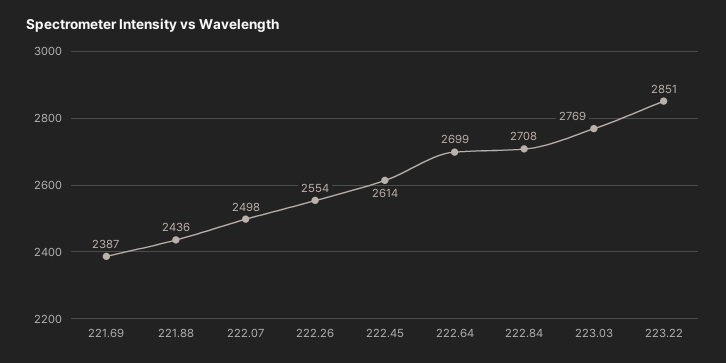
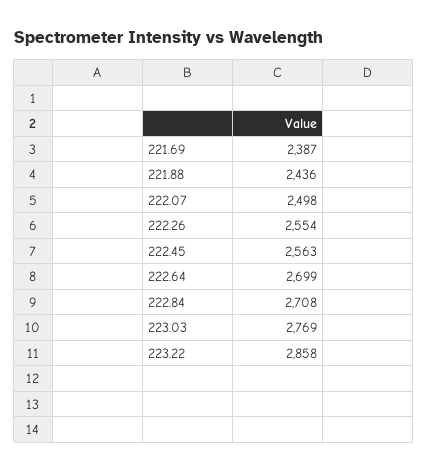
  {
    "221.69": 2387,
    "221.88": 2436,
    "222.07": 2498,
    "222.26": 2554,
-   "222.45": 2614,
+   "222.45": 2563,
    "222.64": 2699,
    "222.84": 2708,
    "223.03": 2769,
-   "223.22": 2851
+   "223.22": 2858
  }

